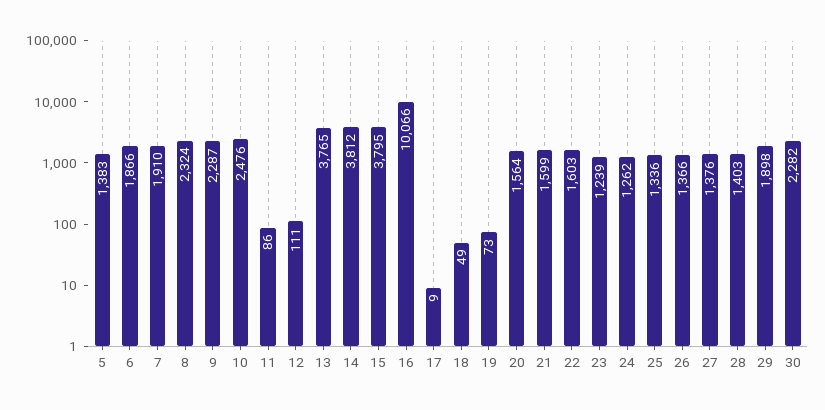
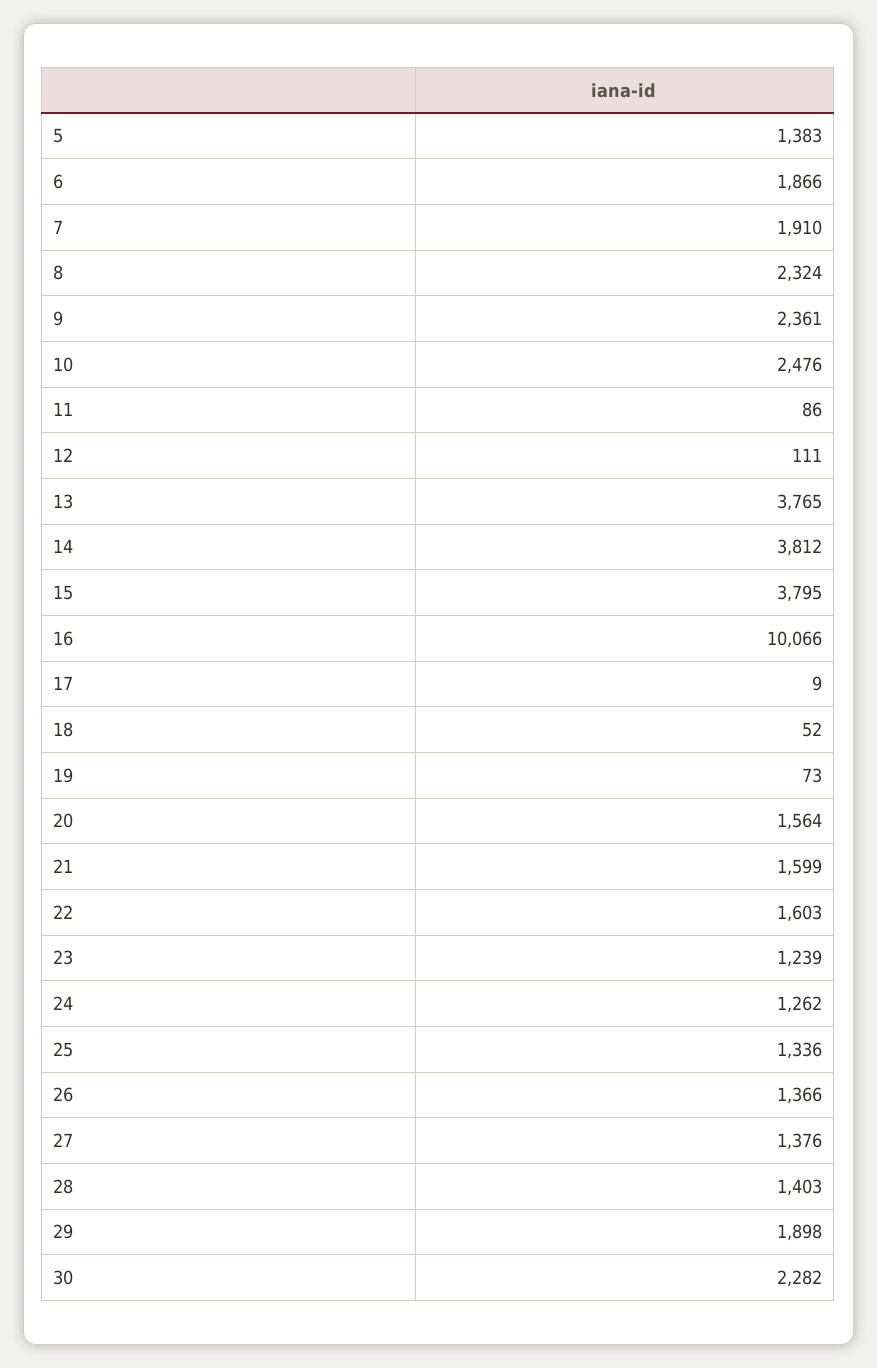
  {
    "5": 1383,
    "6": 1866,
    "7": 1910,
    "8": 2324,
-   "9": 2287,
+   "9": 2361,
    "10": 2476,
    "11": 86,
    "12": 111,
    "13": 3765,
    "14": 3812,
    "15": 3795,
    "16": 10066,
    "17": 9,
-   "18": 49,
+   "18": 52,
    "19": 73,
    "20": 1564,
    "21": 1599,
    "22": 1603,
    "23": 1239,
    "24": 1262,
    "25": 1336,
    "26": 1366,
    "27": 1376,
    "28": 1403,
    "29": 1898,
    "30": 2282
  }

